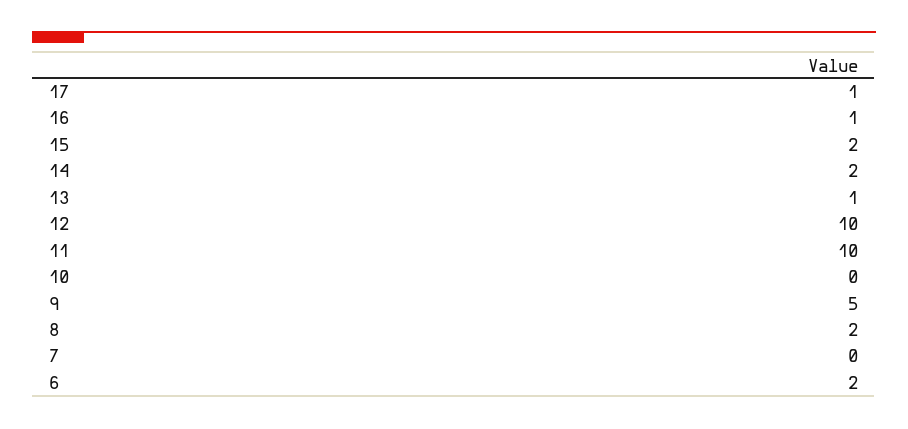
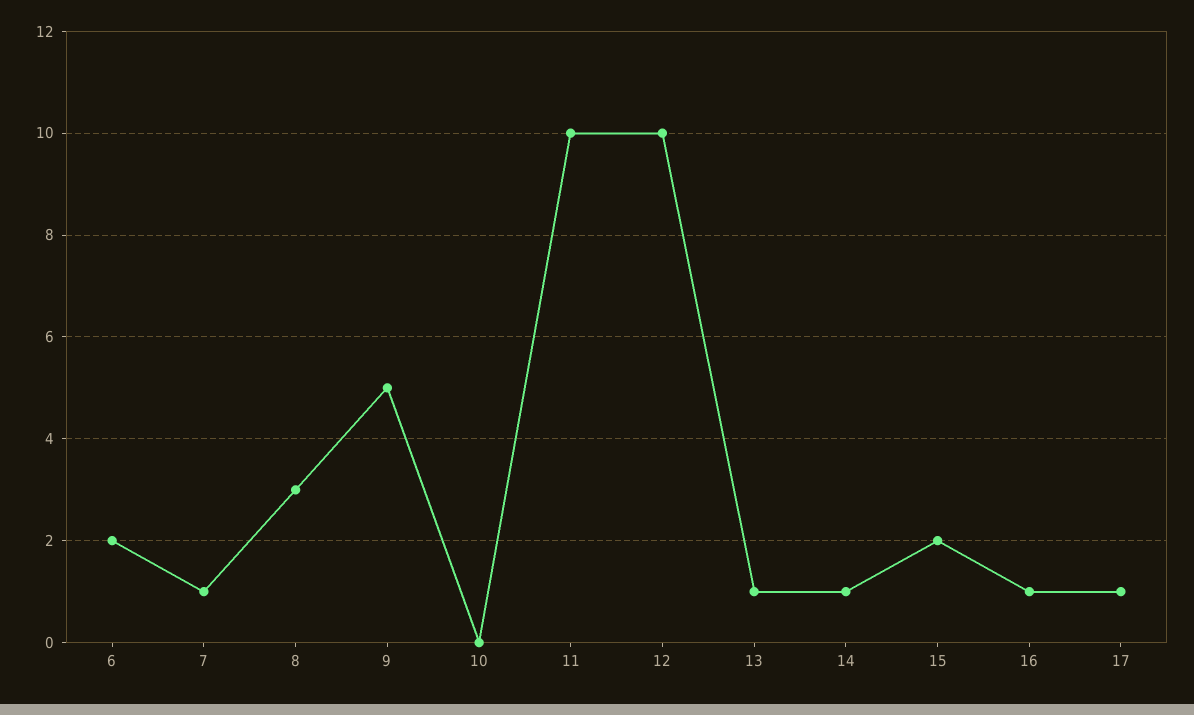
  {
    "17": 1,
    "16": 1,
    "15": 2,
-   "14": 2,
+   "14": 1,
    "13": 1,
    "12": 10,
    "11": 10,
    "10": 0,
    "9": 5,
-   "8": 2,
+   "8": 3,
-   "7": 0,
+   "7": 1,
    "6": 2
  }

